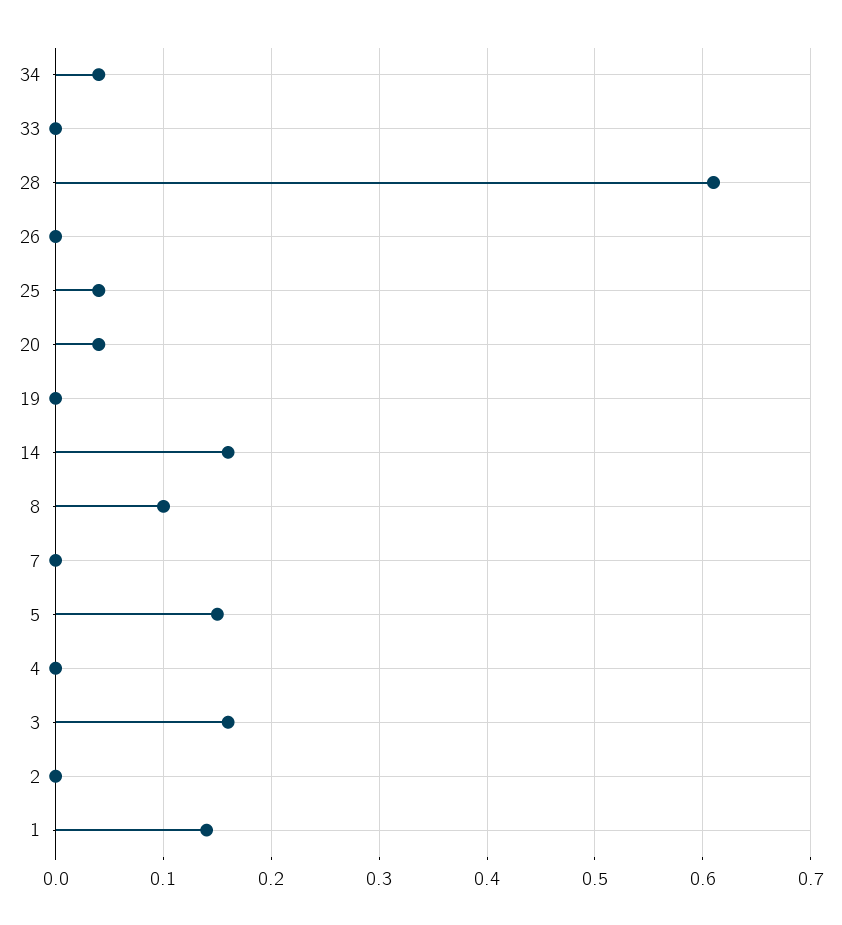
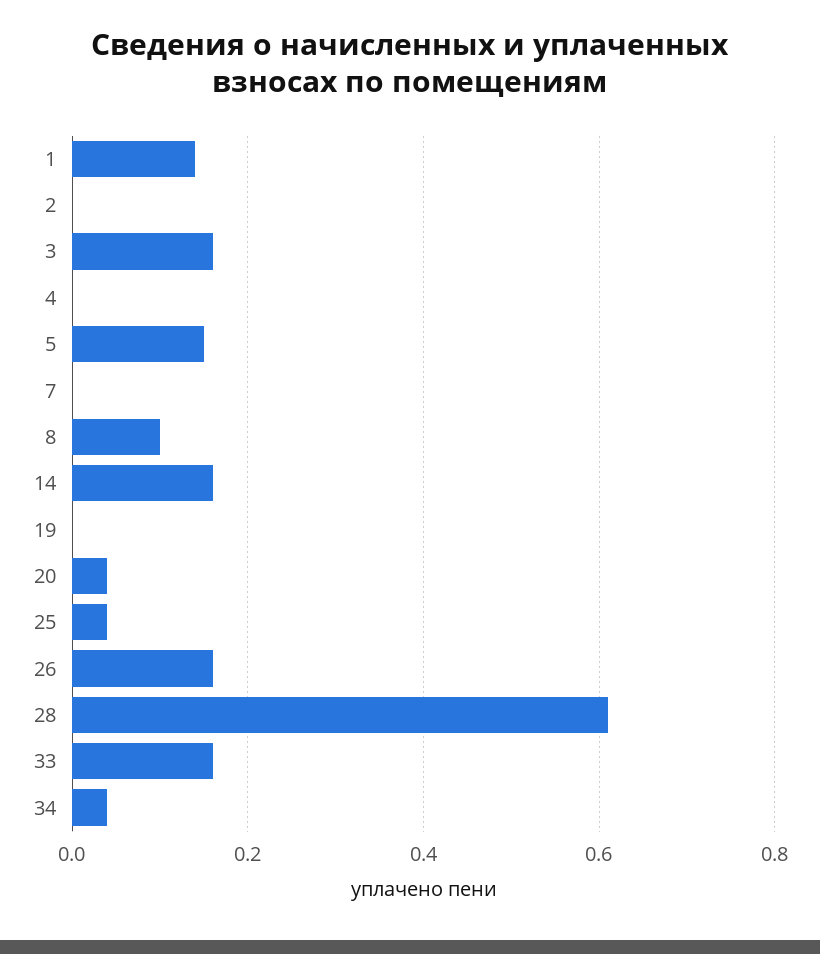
  {
    "34": 0.04,
-   "33": 0,
+   "33": 0.15,
    "28": 0.61,
-   "26": 0,
+   "26": 0.15,
    "25": 0.04,
    "20": 0.04,
    "19": 0,
    "14": 0.16,
    "8": 0.1,
    "7": 0,
    "5": 0.15,
    "4": 0,
    "3": 0.16,
    "2": 0,
    "1": 0.14
  }

